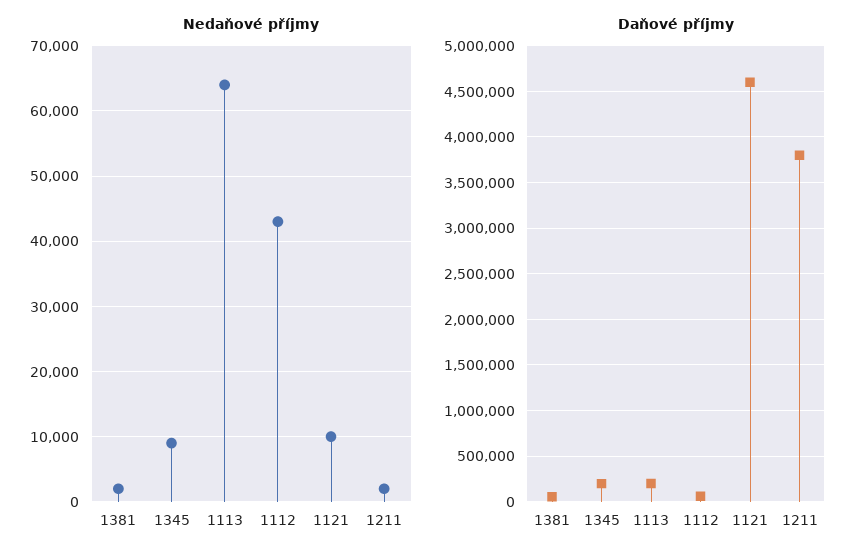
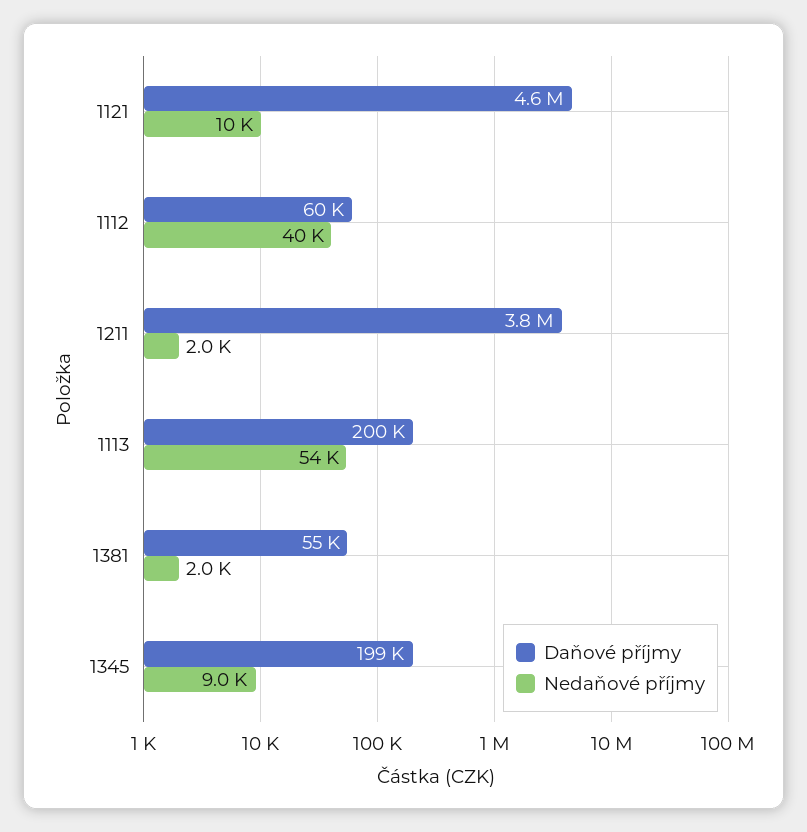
  {
    "Nedaňové příjmy": {
      "1381": 2000,
      "1345": 9000,
-     "1113": 64000,
+     "1113": 54000,
-     "1112": 43000,
+     "1112": 40000,
      "1121": 10000,
      "1211": 2000
    },
    "Daňové příjmy": {
      "1381": 55000,
      "1345": 199000,
      "1113": 200000,
      "1112": 60000,
      "1121": 4600000,
      "1211": 3800000
    }
  }

